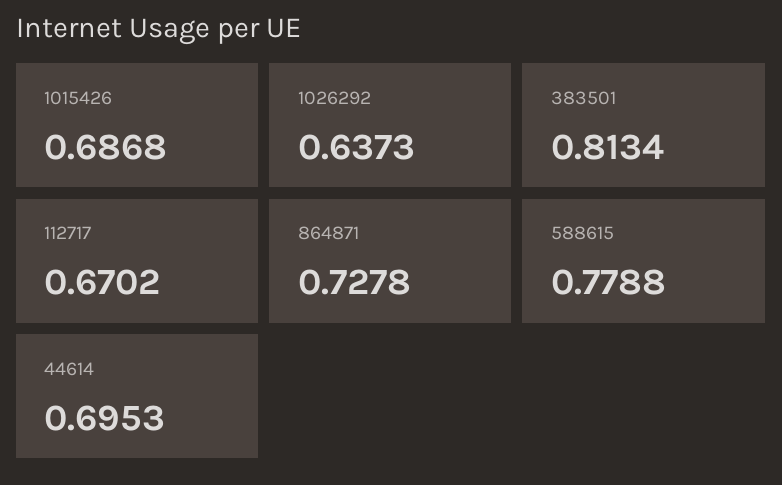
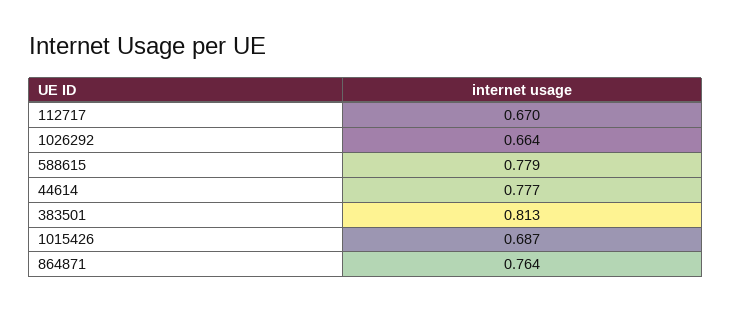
  {
    "1015426": 0.6868,
-   "1026292": 0.6373,
+   "1026292": 0.664,
    "383501": 0.8134,
    "112717": 0.6702,
-   "864871": 0.7278,
+   "864871": 0.764,
    "588615": 0.7788,
-   "44614": 0.6953
+   "44614": 0.777
  }

